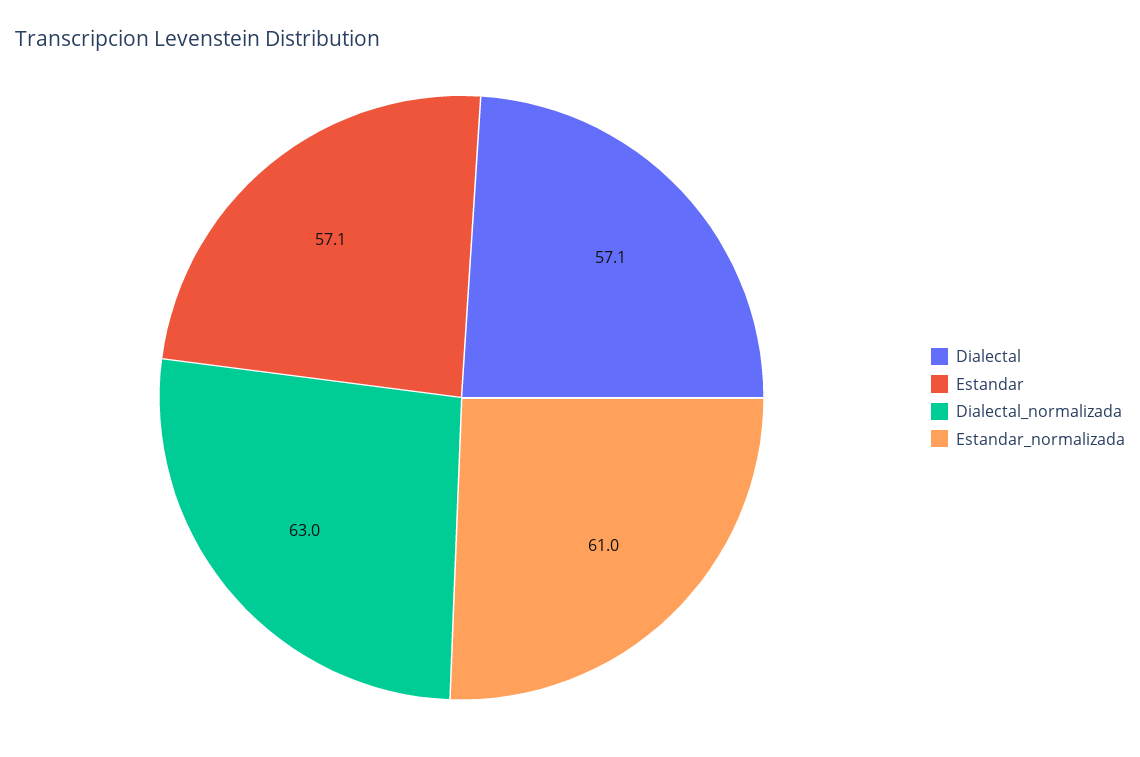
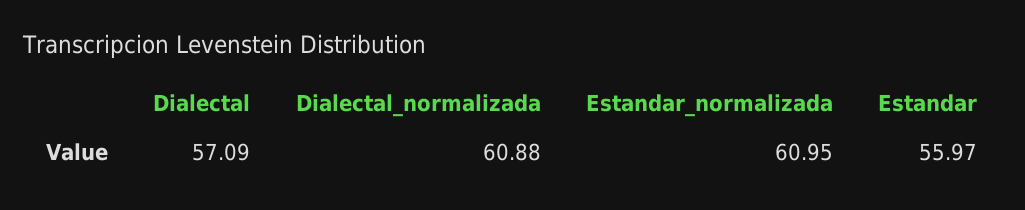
  {
    "Dialectal": 57.09,
-   "Estandar": 57.1,
+   "Estandar": 55.97,
-   "Dialectal_normalizada": 63,
+   "Dialectal_normalizada": 60.88,
    "Estandar_normalizada": 60.95
  }

